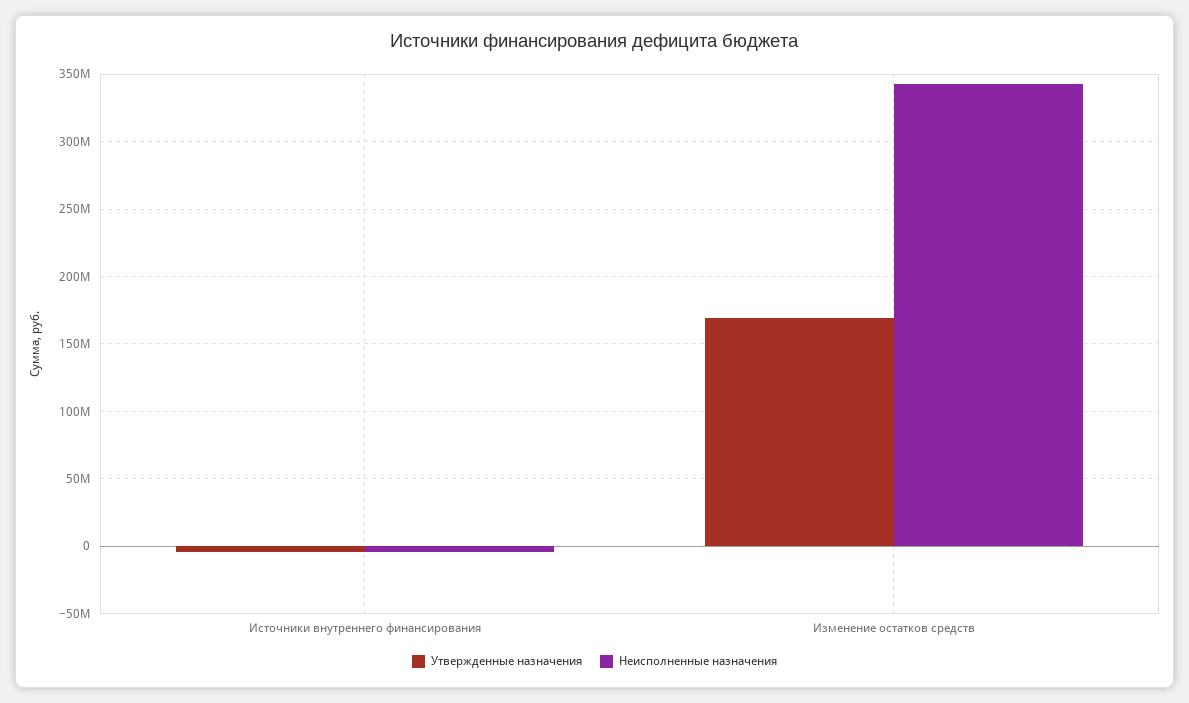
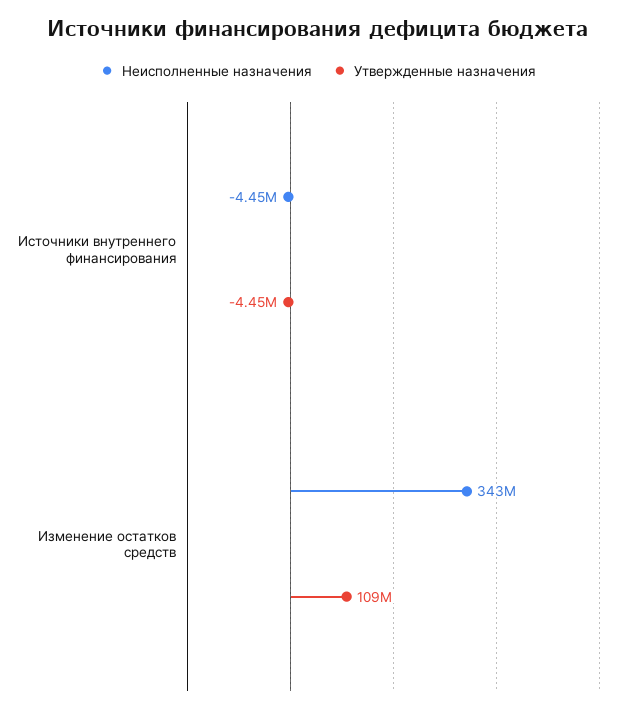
  {
    "Утвержденные назначения": {
      "Источники внутреннего финансирования": -4450000,
-     "Изменение остатков средств": 170000000
+     "Изменение остатков средств": 109000000
    },
    "Неисполненные назначения": {
      "Источники внутреннего финансирования": -4450000,
      "Изменение остатков средств": 343000000
    }
  }

